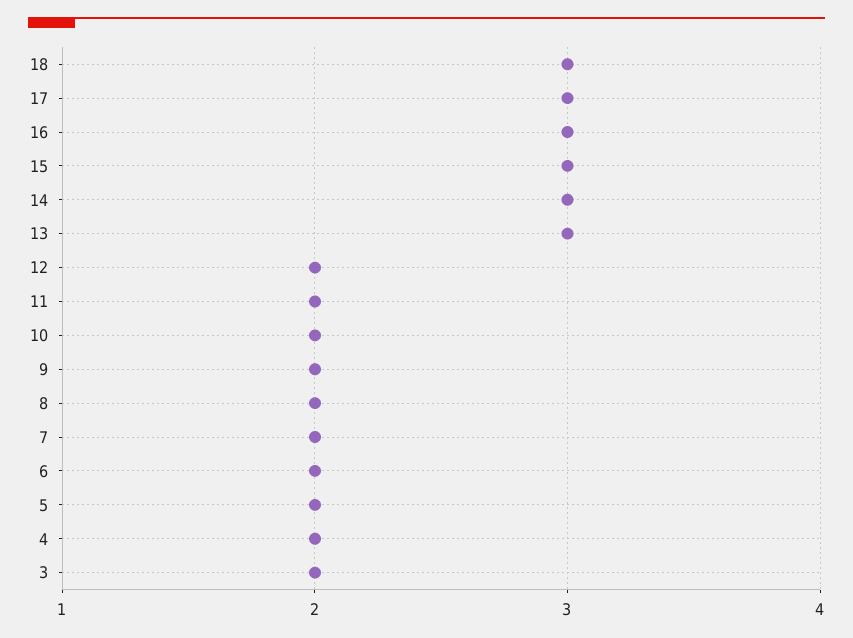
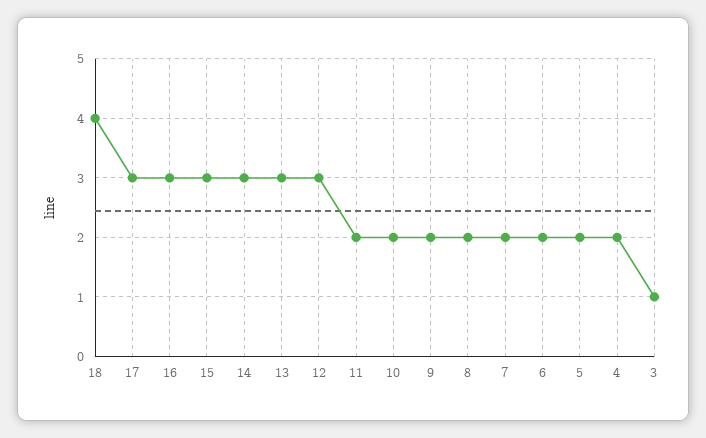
  {
-   "18": 3,
+   "18": 4,
    "17": 3,
    "16": 3,
    "15": 3,
    "14": 3,
    "13": 3,
-   "12": 2,
+   "12": 3,
    "11": 2,
    "10": 2,
    "9": 2,
    "8": 2,
    "7": 2,
    "6": 2,
    "5": 2,
    "4": 2,
-   "3": 2
+   "3": 1
  }

